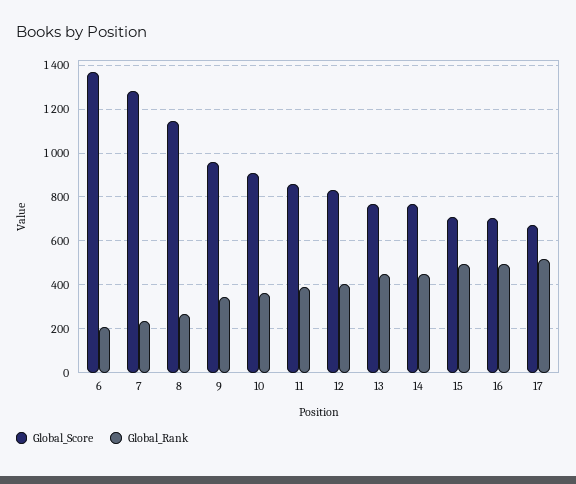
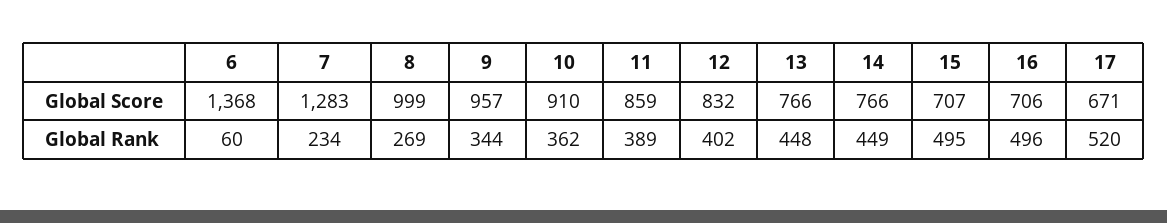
  {
    "Global_Score": {
      "6": 1368,
      "7": 1283,
-     "8": 1150,
+     "8": 999,
      "9": 957,
      "10": 910,
      "11": 859,
      "12": 832,
      "13": 766,
      "14": 766,
      "15": 707,
      "16": 706,
      "17": 671
    },
    "Global_Rank": {
-     "6": 200,
+     "6": 60,
      "7": 234,
      "8": 269,
      "9": 344,
      "10": 362,
      "11": 389,
      "12": 402,
      "13": 448,
      "14": 449,
      "15": 495,
      "16": 496,
      "17": 520
    }
  }

